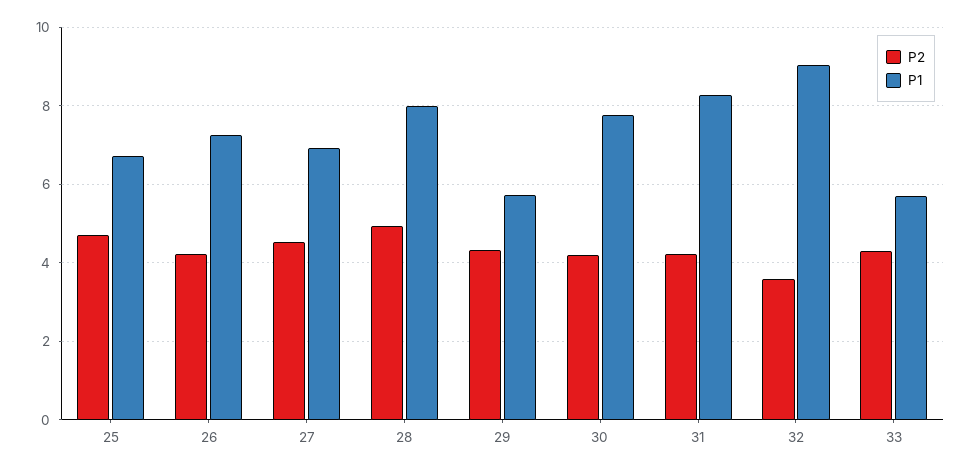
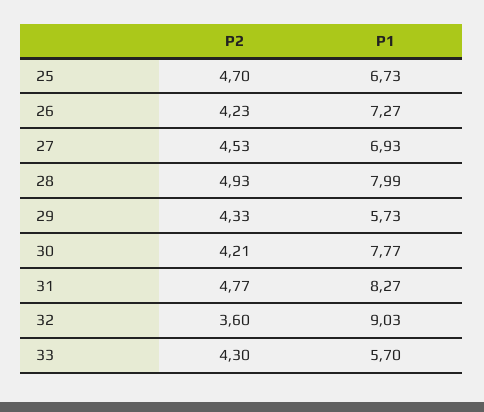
  {
    "P2": {
      "25": 4.7,
      "26": 4.23,
      "27": 4.53,
      "28": 4.93,
      "29": 4.33,
      "30": 4.21,
-     "31": 4.2,
+     "31": 4.77,
      "32": 3.6,
      "33": 4.3
    },
    "P1": {
      "25": 6.73,
      "26": 7.27,
      "27": 6.93,
      "28": 7.99,
      "29": 5.73,
      "30": 7.77,
      "31": 8.27,
      "32": 9.03,
      "33": 5.7
    }
  }

